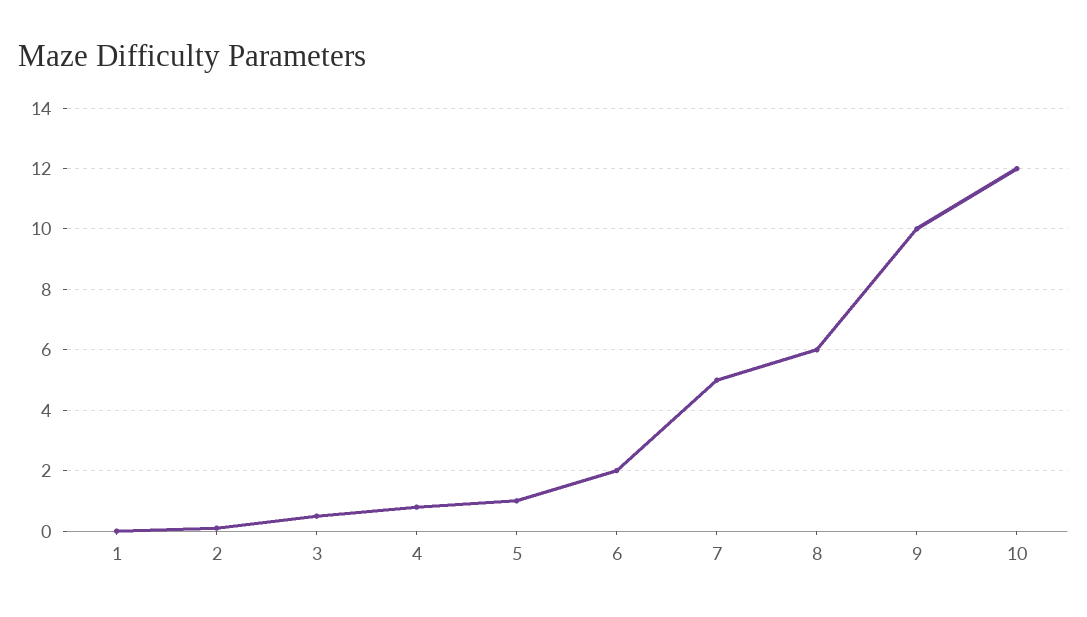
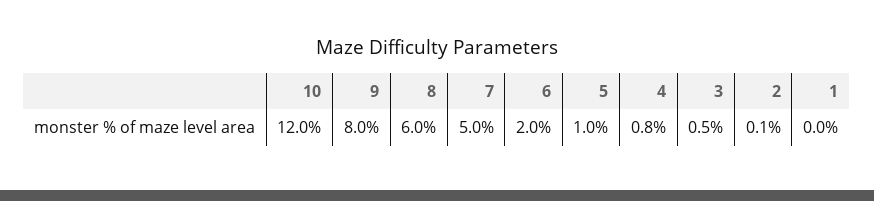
  {
    "1": 0,
    "2": 0.1,
    "3": 0.5,
    "4": 0.8,
    "5": 1,
    "6": 2,
    "7": 5,
    "8": 6,
-   "9": 10,
+   "9": 8,
    "10": 12
  }

